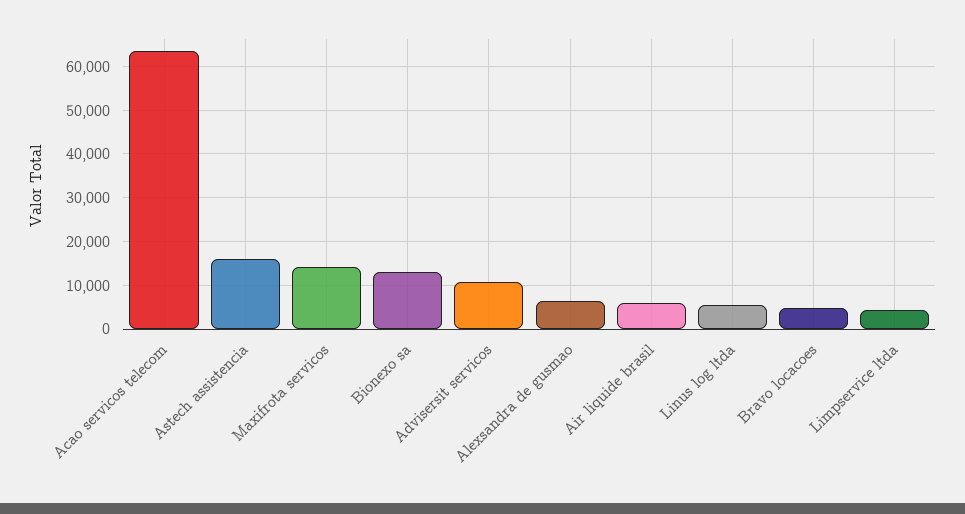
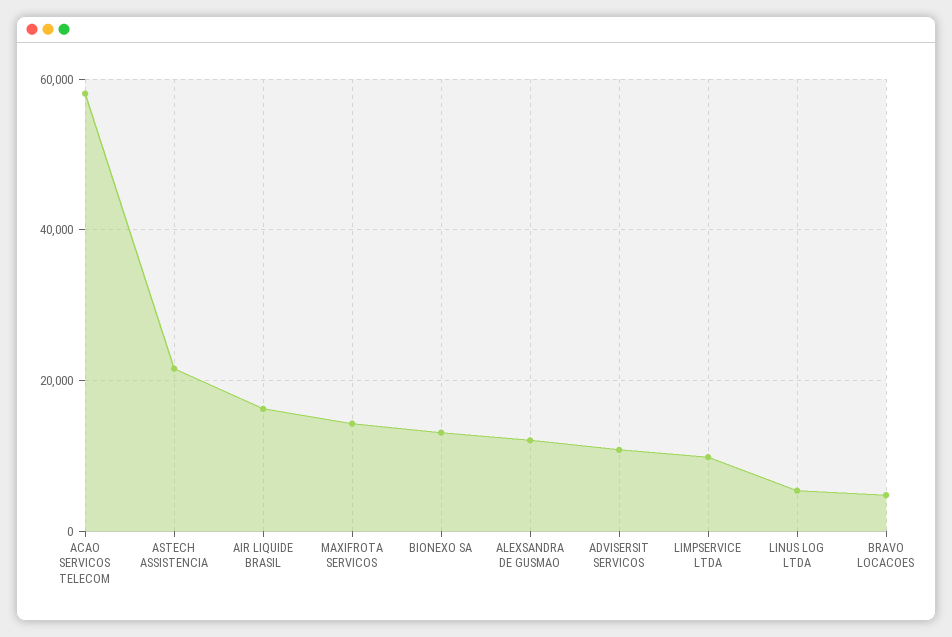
  {
-   "Acao servicos telecom": 64000,
+   "Acao servicos telecom": 58000,
-   "Astech assistencia": 16000,
+   "Astech assistencia": 22000,
    "Maxifrota servicos": 14000,
    "Bionexo sa": 14000,
    "Advisersit servicos": 10000,
-   "Alexsandra de gusmao": 6000,
+   "Alexsandra de gusmao": 12000,
-   "Air liquide brasil": 6000,
+   "Air liquide brasil": 16000,
    "Linus log ltda": 6000,
    "Bravo locacoes": 4000,
-   "Limpservice ltda": 4000
+   "Limpservice ltda": 10000
  }

